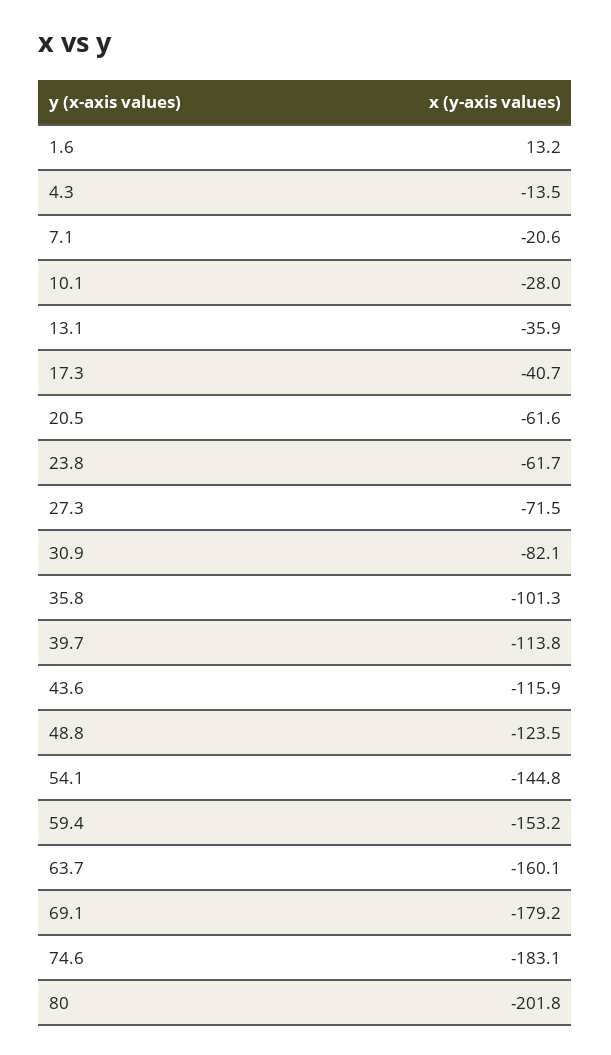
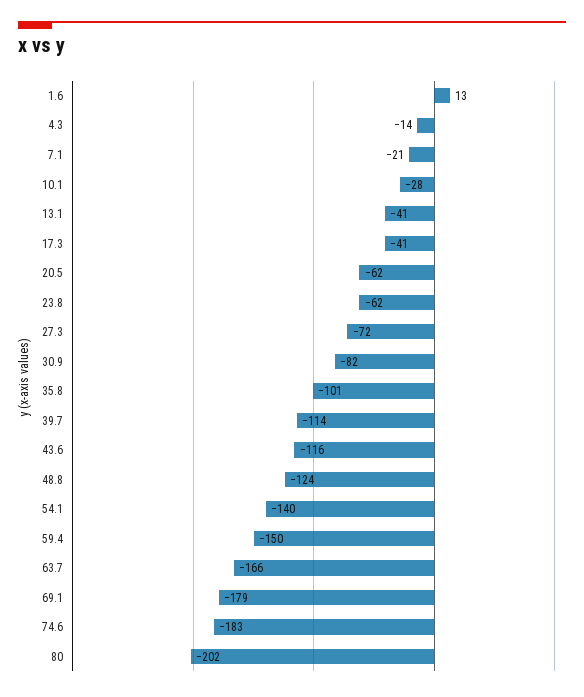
  {
    "1.6": 13.2,
    "4.3": -13.5,
    "7.1": -20.6,
    "10.1": -28,
-   "13.1": -35.9,
+   "13.1": -41,
    "17.3": -40.7,
    "20.5": -61.6,
    "23.8": -61.7,
    "27.3": -71.5,
    "30.9": -82.1,
    "35.8": -101.3,
    "39.7": -113.8,
    "43.6": -115.9,
    "48.8": -123.5,
-   "54.1": -144.8,
+   "54.1": -140,
-   "59.4": -153.2,
+   "59.4": -150,
-   "63.7": -160.1,
+   "63.7": -166,
    "69.1": -179.2,
    "74.6": -183.1,
    "80": -201.8
  }

